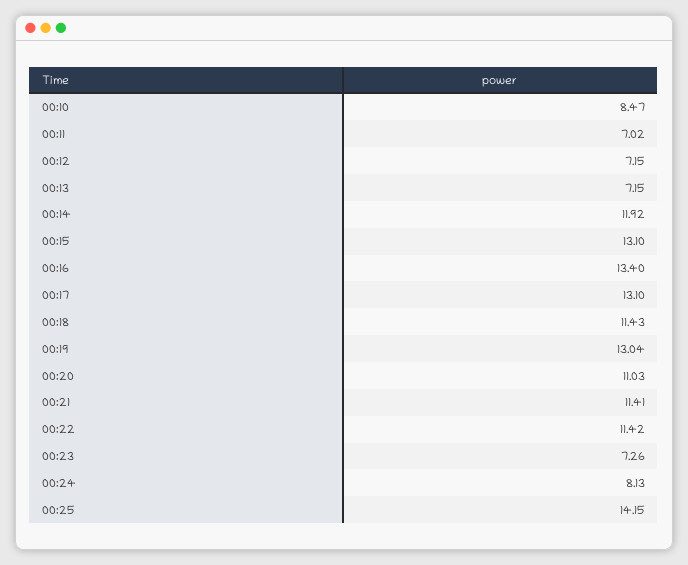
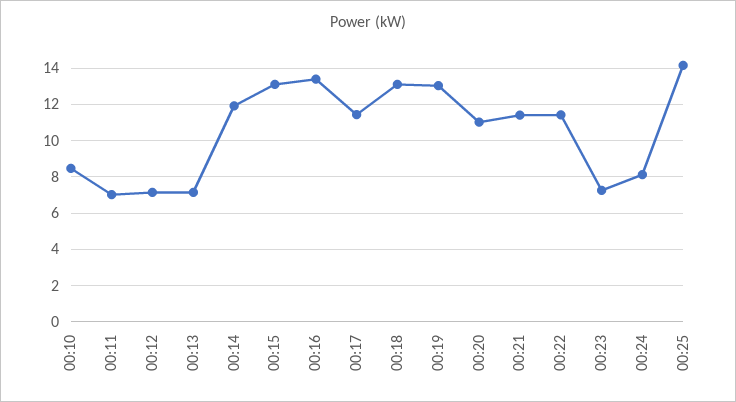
  {
    "00:10": 8.47,
    "00:11": 7.02,
    "00:12": 7.15,
    "00:13": 7.15,
    "00:14": 11.92,
    "00:15": 13.1,
    "00:16": 13.4,
-   "00:17": 13.1,
+   "00:17": 11.5,
-   "00:18": 11.43,
+   "00:18": 13,
    "00:19": 13.04,
    "00:20": 11.03,
    "00:21": 11.41,
    "00:22": 11.42,
    "00:23": 7.26,
    "00:24": 8.13,
    "00:25": 14.15
  }

